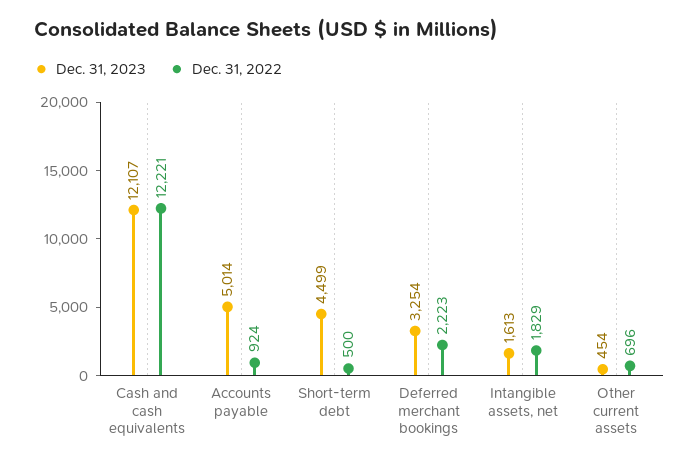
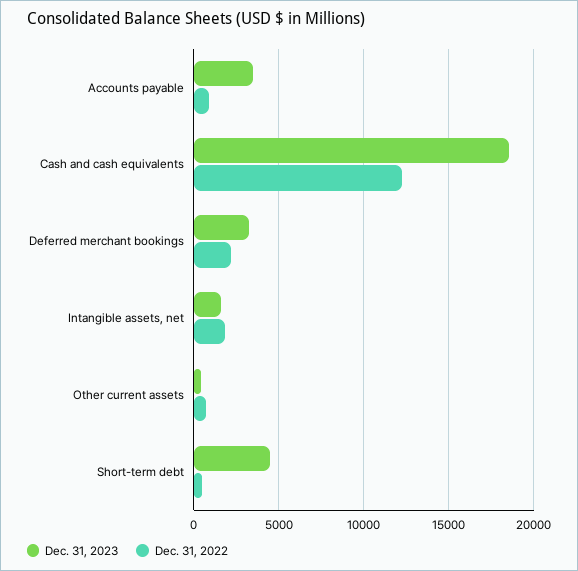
  {
    "Dec. 31, 2023": {
-     "Cash and cash equivalents": 12107,
+     "Cash and cash equivalents": 18500,
-     "Accounts payable": 5014,
+     "Accounts payable": 3500,
      "Short-term debt": 4499,
      "Deferred merchant bookings": 3254,
      "Intangible assets, net": 1613,
      "Other current assets": 454
    },
    "Dec. 31, 2022": {
      "Cash and cash equivalents": 12221,
      "Accounts payable": 924,
      "Short-term debt": 500,
      "Deferred merchant bookings": 2223,
      "Intangible assets, net": 1829,
      "Other current assets": 696
    }
  }

